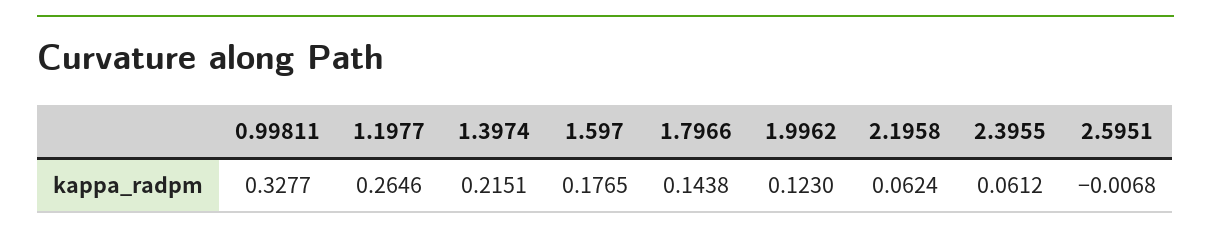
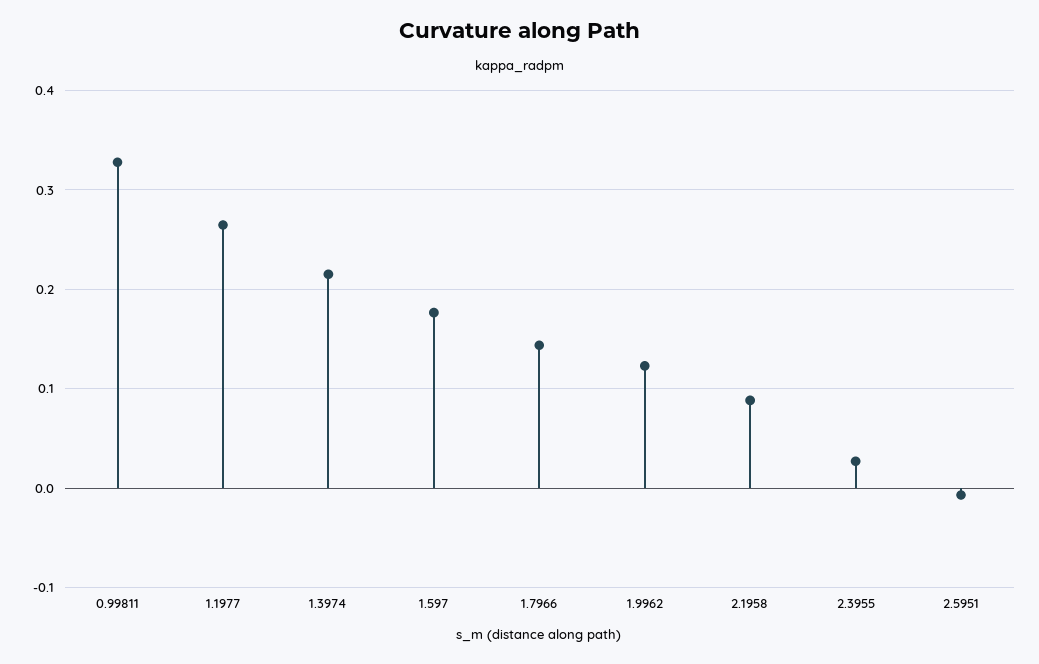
  {
    "0.99811": 0.3277,
    "1.1977": 0.2646,
    "1.3974": 0.2151,
    "1.597": 0.1765,
    "1.7966": 0.1438,
    "1.9962": 0.123,
-   "2.1958": 0.0624,
+   "2.1958": 0.09,
-   "2.3955": 0.0612,
+   "2.3955": 0.03,
    "2.5951": -0.0068
  }

